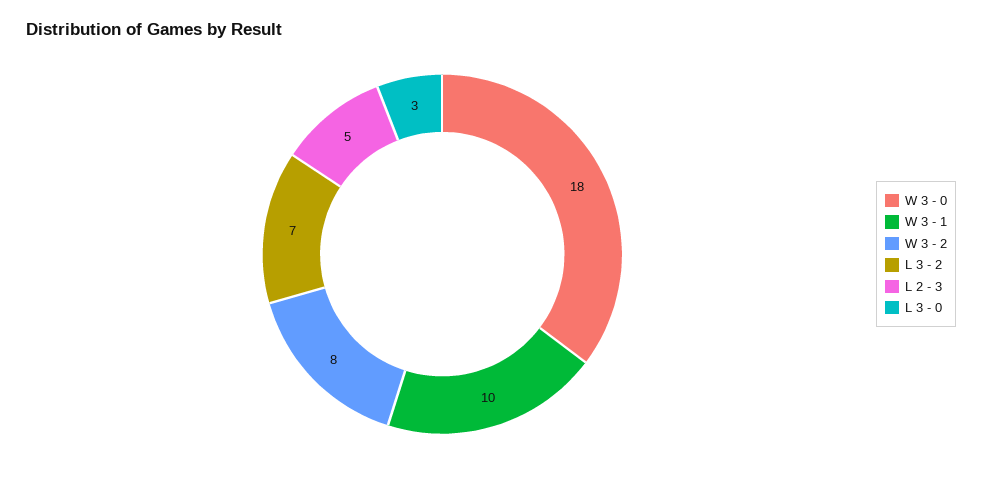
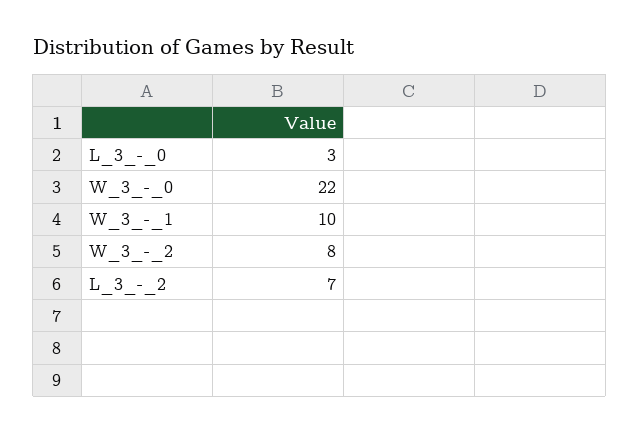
  {
-   "W 3 - 0": 18,
+   "W 3 - 0": 22,
    "W 3 - 1": 10,
    "W 3 - 2": 8,
    "L 3 - 2": 7,
-   "L 2 - 3": 5,
    "L 3 - 0": 3
  }

